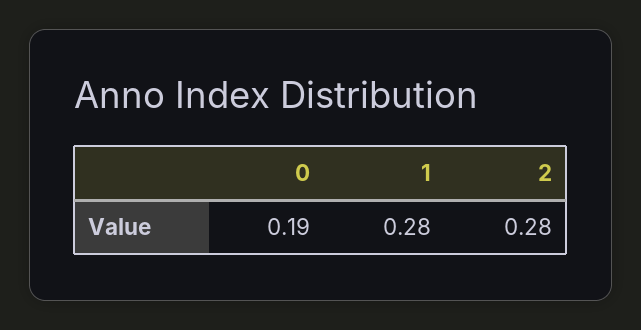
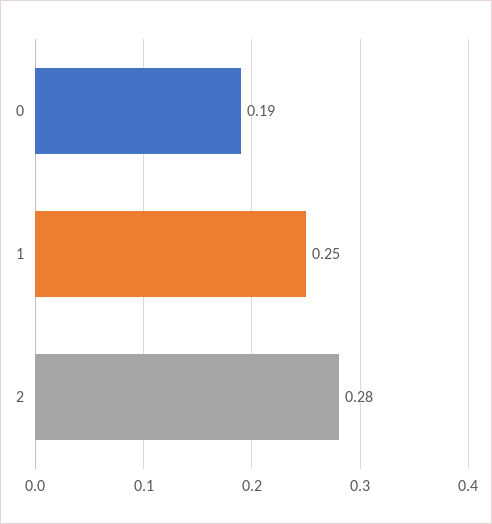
  {
    "0": 0.19,
-   "1": 0.28,
+   "1": 0.25,
    "2": 0.28
  }

